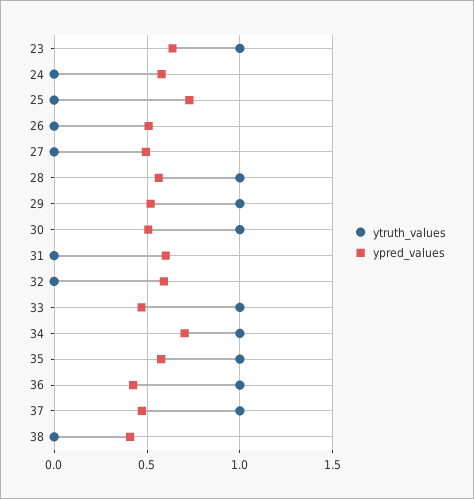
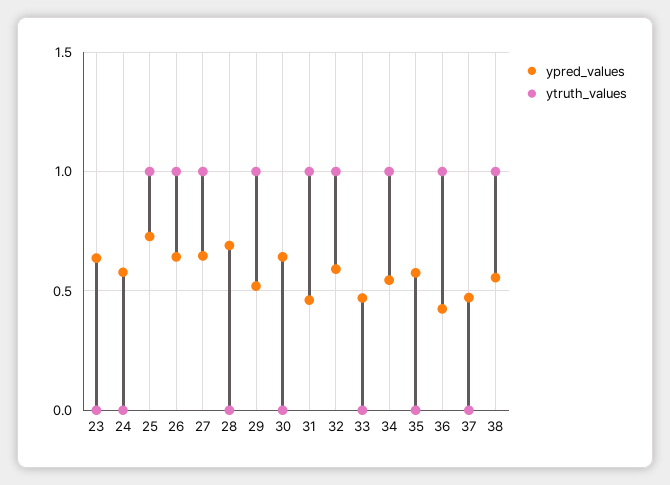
  {
    "ytruth_values": {
-     "23": 1,
+     "23": 0,
      "24": 0,
-     "25": 0,
+     "25": 1,
-     "26": 0,
+     "26": 1,
-     "27": 0,
+     "27": 1,
-     "28": 1,
+     "28": 0,
      "29": 1,
-     "30": 1,
+     "30": 0,
-     "31": 0,
+     "31": 1,
-     "32": 0,
+     "32": 1,
-     "33": 1,
+     "33": 0,
      "34": 1,
-     "35": 1,
+     "35": 0,
      "36": 1,
-     "37": 1,
+     "37": 0,
-     "38": 0
+     "38": 1
    },
    "ypred_values": {
      "23": 0.65,
      "24": 0.6,
      "25": 0.75,
-     "26": 0.5,
+     "26": 0.65,
-     "27": 0.5,
+     "27": 0.65,
-     "28": 0.55,
+     "28": 0.7,
      "29": 0.5,
-     "30": 0.5,
+     "30": 0.65,
-     "31": 0.6,
+     "31": 0.45,
      "32": 0.6,
      "33": 0.45,
-     "34": 0.7,
+     "34": 0.55,
      "35": 0.6,
      "36": 0.4,
      "37": 0.45,
-     "38": 0.4
+     "38": 0.55
    }
  }

